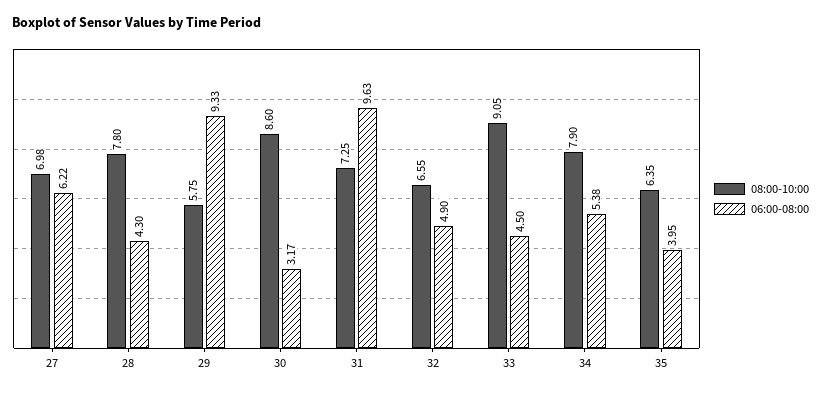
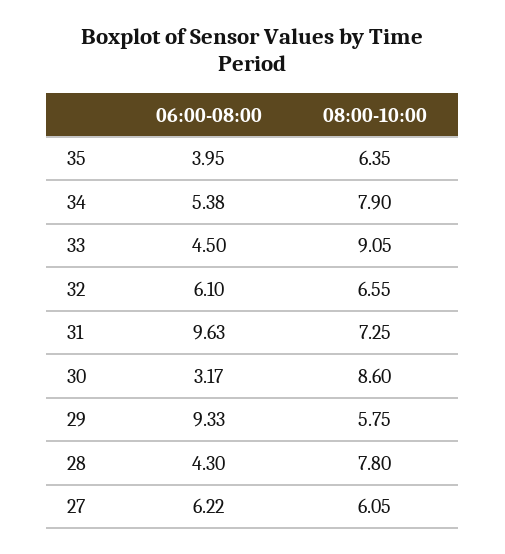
  {
    "08:00-10:00": {
-     "27": 6.98,
+     "27": 6.05,
      "28": 7.8,
      "29": 5.75,
      "30": 8.6,
      "31": 7.25,
      "32": 6.55,
      "33": 9.05,
      "34": 7.9,
      "35": 6.35
    },
    "06:00-08:00": {
      "27": 6.22,
      "28": 4.3,
      "29": 9.33,
      "30": 3.17,
      "31": 9.63,
-     "32": 4.9,
+     "32": 6.1,
      "33": 4.5,
      "34": 5.38,
      "35": 3.95
    }
  }

